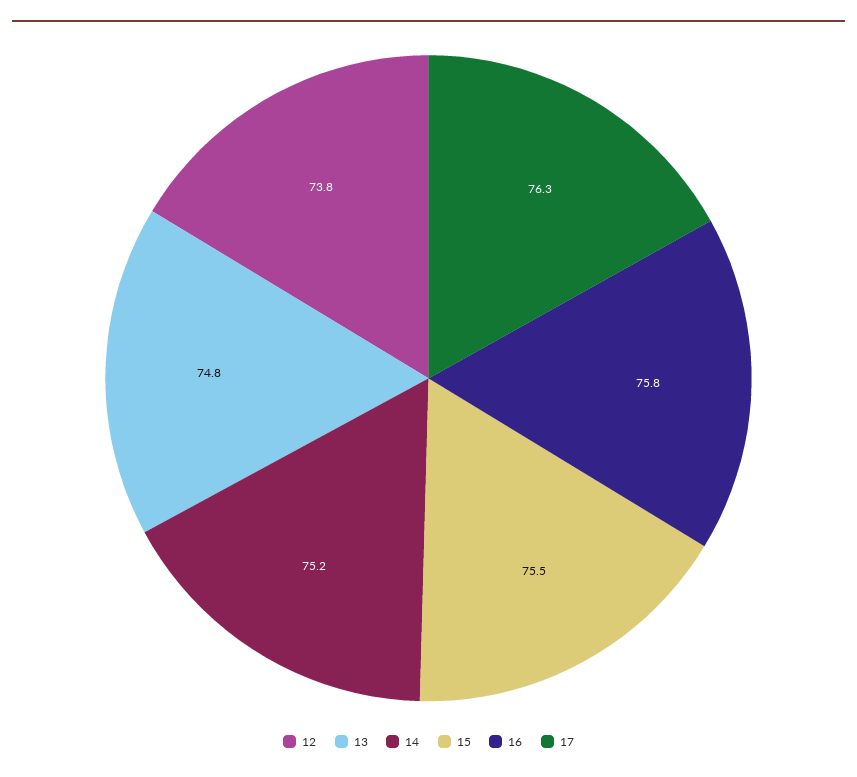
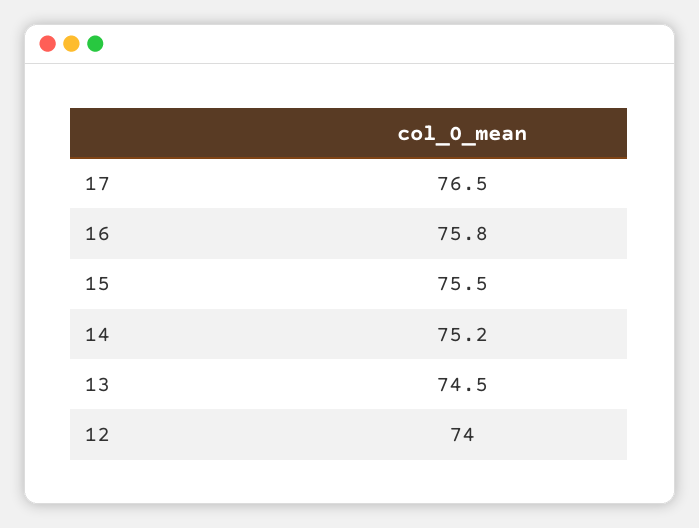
  {
-   "12": 73.8,
+   "12": 74,
-   "13": 74.8,
+   "13": 74.5,
    "14": 75.2,
    "15": 75.5,
    "16": 75.8,
-   "17": 76.3
+   "17": 76.5
  }

